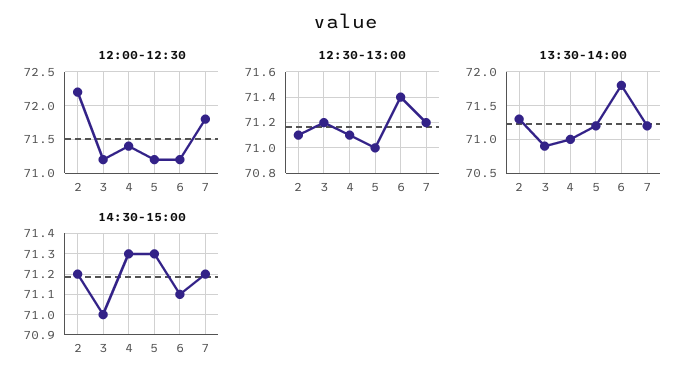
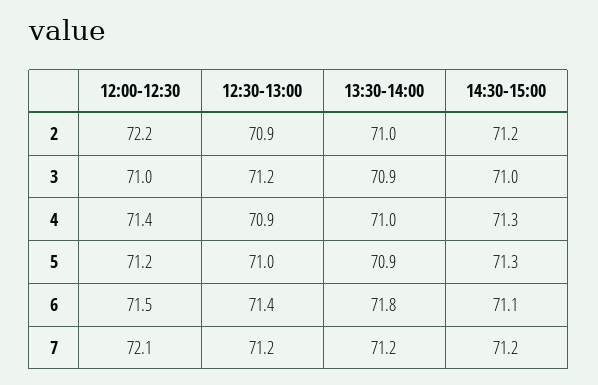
  {
    "12:00-12:30": {
      "2": 72.2,
-     "3": 71.2,
+     "3": 71,
      "4": 71.4,
      "5": 71.2,
-     "6": 71.2,
+     "6": 71.5,
-     "7": 71.8
+     "7": 72.1
    },
    "12:30-13:00": {
-     "2": 71.1,
+     "2": 70.9,
      "3": 71.2,
-     "4": 71.1,
+     "4": 70.9,
      "5": 71,
      "6": 71.4,
      "7": 71.2
    },
    "13:30-14:00": {
-     "2": 71.3,
+     "2": 71,
      "3": 70.9,
      "4": 71,
-     "5": 71.2,
+     "5": 70.9,
      "6": 71.8,
      "7": 71.2
    },
    "14:30-15:00": {
      "2": 71.2,
      "3": 71,
      "4": 71.3,
      "5": 71.3,
      "6": 71.1,
      "7": 71.2
    }
  }

